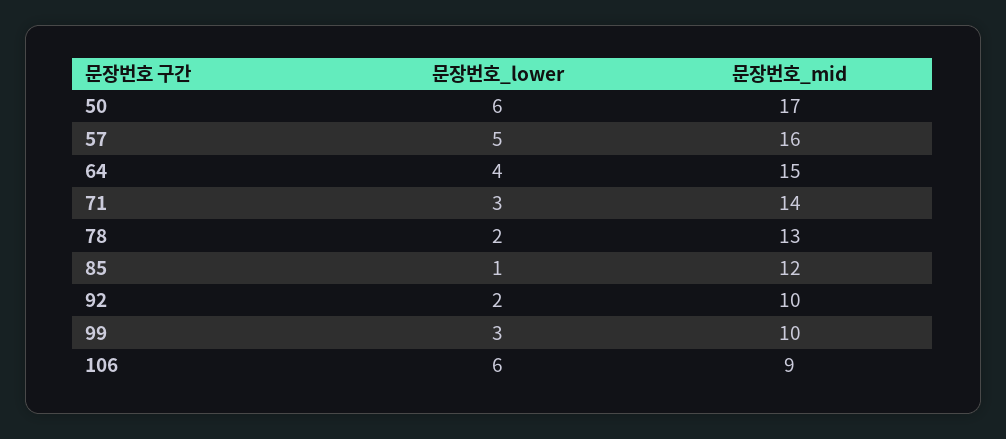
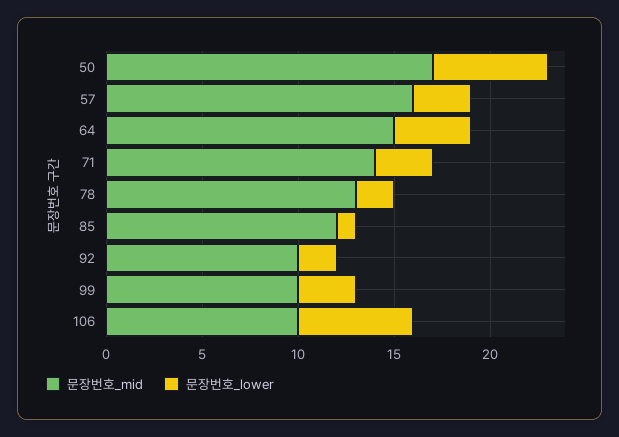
  {
    "문장번호_lower": {
      "50": 6,
-     "57": 5,
+     "57": 3,
      "64": 4,
      "71": 3,
      "78": 2,
      "85": 1,
      "92": 2,
      "99": 3,
      "106": 6
    },
    "문장번호_mid": {
      "50": 17,
      "57": 16,
      "64": 15,
      "71": 14,
      "78": 13,
      "85": 12,
      "92": 10,
      "99": 10,
-     "106": 9
+     "106": 10
    }
  }

